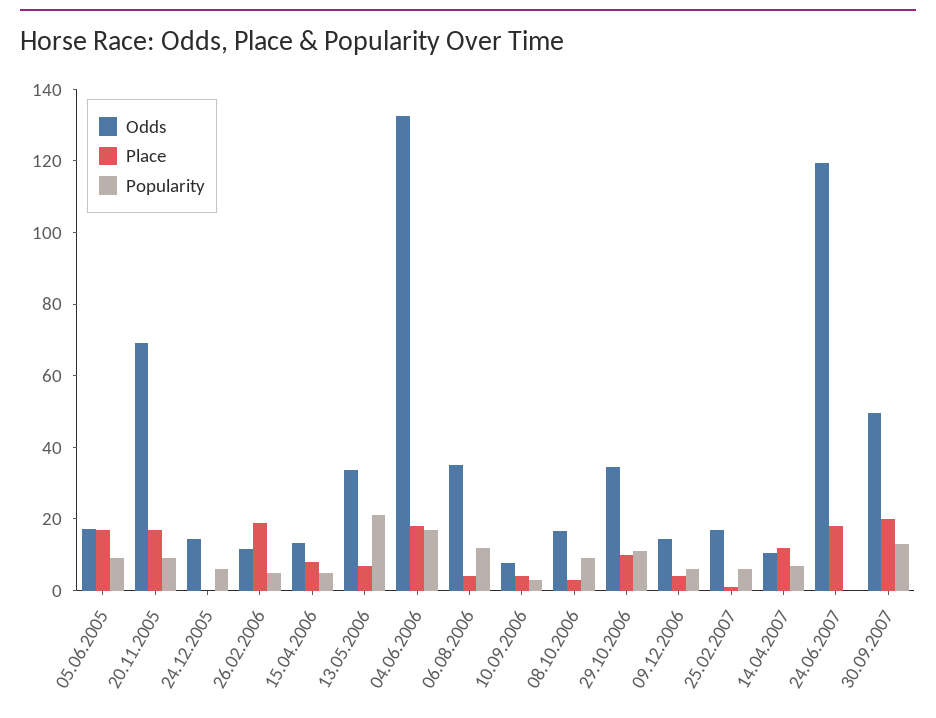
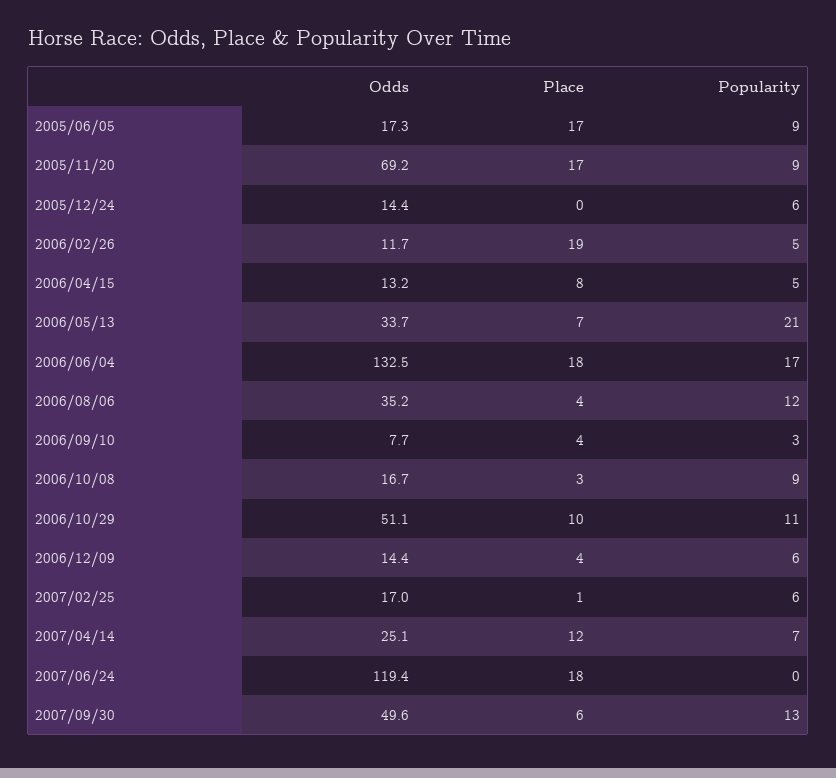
  {
    "Odds": {
      "05.06.2005": 17.3,
      "20.11.2005": 69.2,
      "24.12.2005": 14.4,
      "26.02.2006": 11.7,
      "15.04.2006": 13.2,
      "13.05.2006": 33.7,
      "04.06.2006": 132.5,
      "06.08.2006": 35.2,
      "10.09.2006": 7.7,
      "08.10.2006": 16.7,
-     "29.10.2006": 35,
+     "29.10.2006": 51.1,
      "09.12.2006": 14.4,
      "25.02.2007": 17,
-     "14.04.2007": 10,
+     "14.04.2007": 25.1,
      "24.06.2007": 119.4,
      "30.09.2007": 49.6
    },
    "Place": {
      "05.06.2005": 17,
      "20.11.2005": 17,
      "24.12.2005": 0,
      "26.02.2006": 19,
      "15.04.2006": 8,
      "13.05.2006": 7,
      "04.06.2006": 18,
      "06.08.2006": 4,
      "10.09.2006": 4,
      "08.10.2006": 3,
      "29.10.2006": 10,
      "09.12.2006": 4,
      "25.02.2007": 1,
      "14.04.2007": 12,
      "24.06.2007": 18,
-     "30.09.2007": 20
+     "30.09.2007": 6
    },
    "Popularity": {
      "05.06.2005": 9,
      "20.11.2005": 9,
      "24.12.2005": 6,
      "26.02.2006": 5,
      "15.04.2006": 5,
      "13.05.2006": 21,
      "04.06.2006": 17,
      "06.08.2006": 12,
      "10.09.2006": 3,
      "08.10.2006": 9,
      "29.10.2006": 11,
      "09.12.2006": 6,
      "25.02.2007": 6,
      "14.04.2007": 7,
      "24.06.2007": 0,
      "30.09.2007": 13
    }
  }

